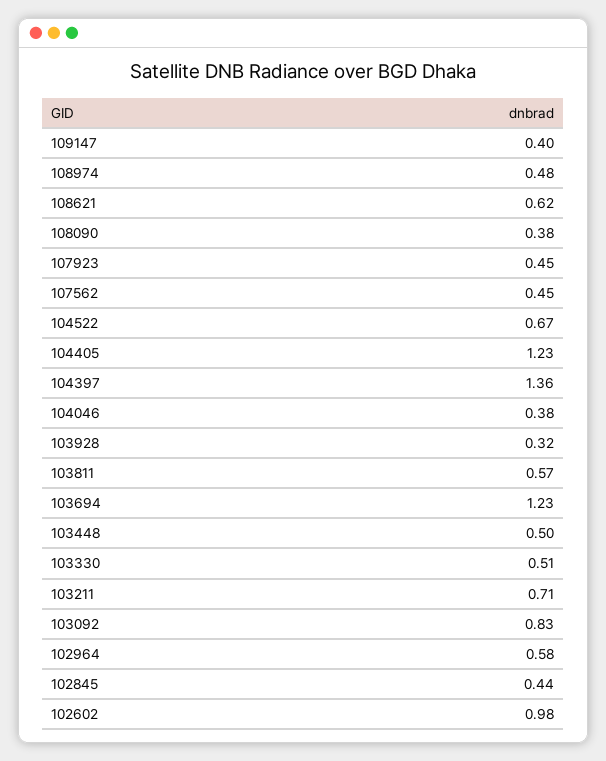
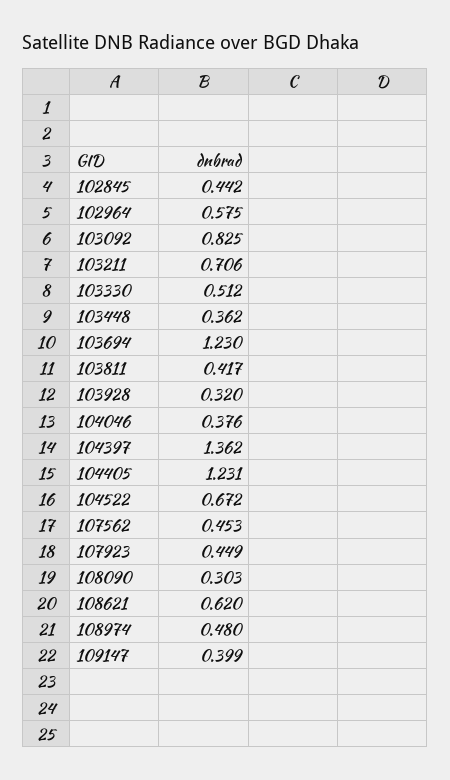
  {
    "109147": 0.399,
    "108974": 0.48,
    "108621": 0.62,
-   "108090": 0.38,
+   "108090": 0.303,
    "107923": 0.449,
    "107562": 0.453,
    "104522": 0.672,
    "104405": 1.231,
    "104397": 1.362,
    "104046": 0.376,
    "103928": 0.32,
-   "103811": 0.57,
+   "103811": 0.417,
    "103694": 1.23,
-   "103448": 0.5,
+   "103448": 0.362,
    "103330": 0.512,
    "103211": 0.706,
    "103092": 0.825,
    "102964": 0.575,
-   "102845": 0.442,
+   "102845": 0.442
-   "102602": 0.98
  }

